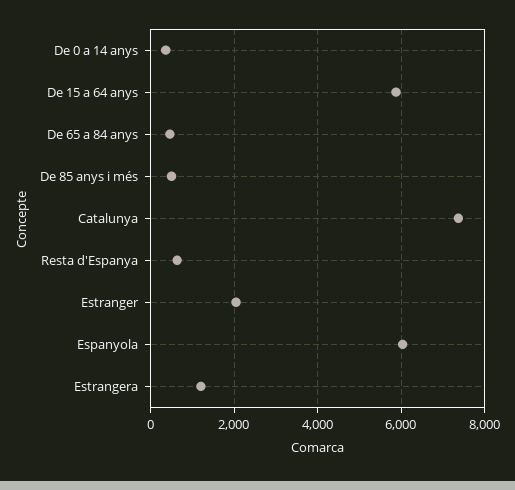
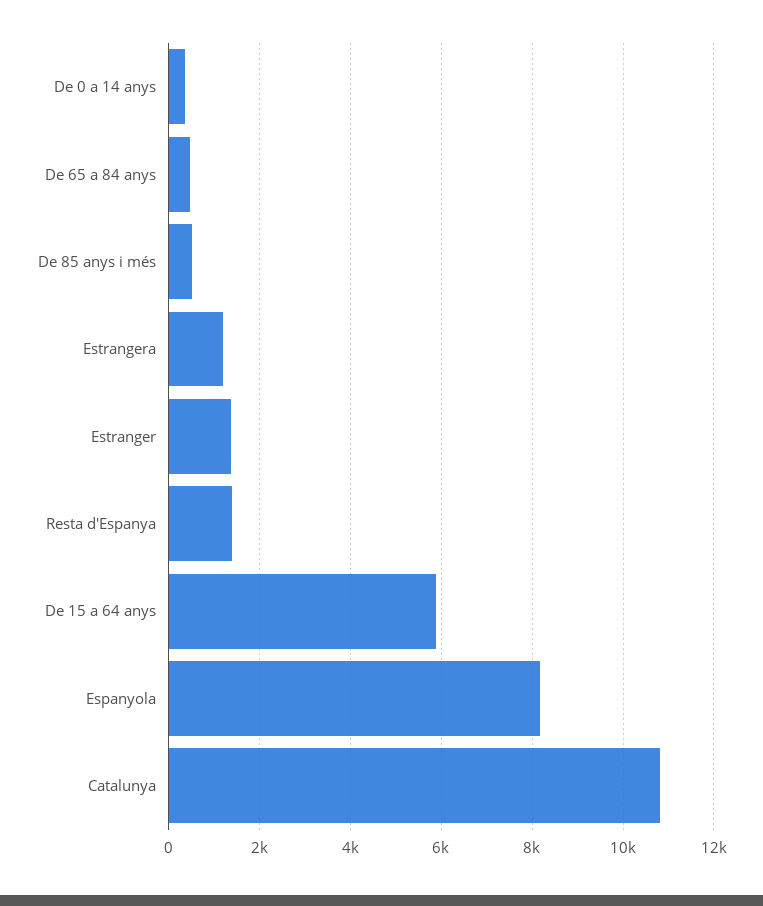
  {
    "De 0 a 14 anys": 400,
    "De 15 a 64 anys": 5800,
    "De 65 a 84 anys": 400,
    "De 85 anys i més": 400,
-   "Catalunya": 7400,
+   "Catalunya": 10800,
-   "Resta d'Espanya": 600,
+   "Resta d'Espanya": 1400,
-   "Estranger": 2000,
+   "Estranger": 1400,
-   "Espanyola": 6000,
+   "Espanyola": 8200,
    "Estrangera": 1200
  }

